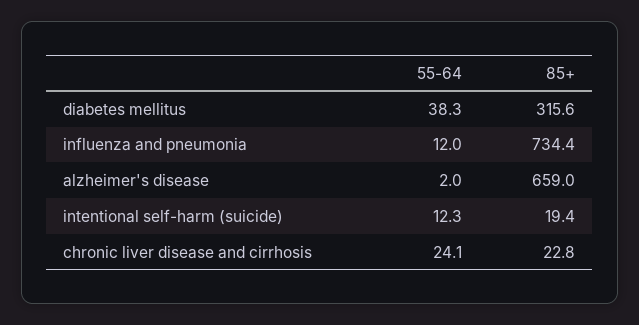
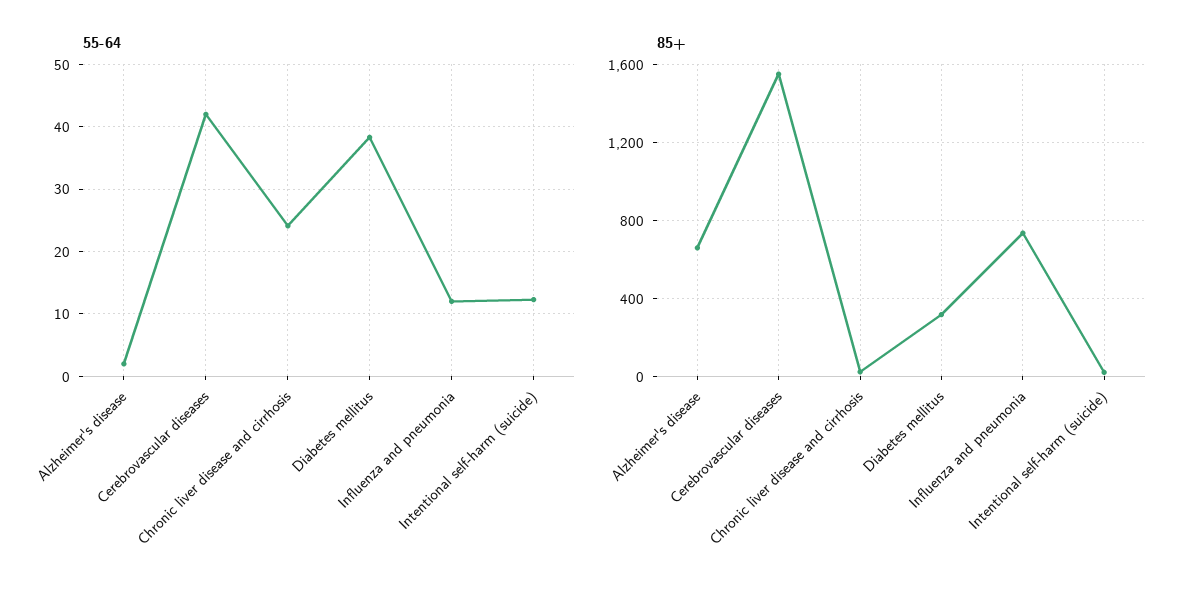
  {
    "55-64": {
      "diabetes mellitus": 38.3,
      "influenza and pneumonia": 12,
      "alzheimer's disease": 2,
      "intentional self-harm (suicide)": 12.3,
-     "chronic liver disease and cirrhosis": 24.1
+     "chronic liver disease and cirrhosis": 24.1,
+     "Cerebrovascular diseases": 42
    },
    "85+": {
      "diabetes mellitus": 315.6,
      "influenza and pneumonia": 734.4,
      "alzheimer's disease": 659,
      "intentional self-harm (suicide)": 19.4,
-     "chronic liver disease and cirrhosis": 22.8
+     "chronic liver disease and cirrhosis": 22.8,
+     "Cerebrovascular diseases": 1550
    }
  }

